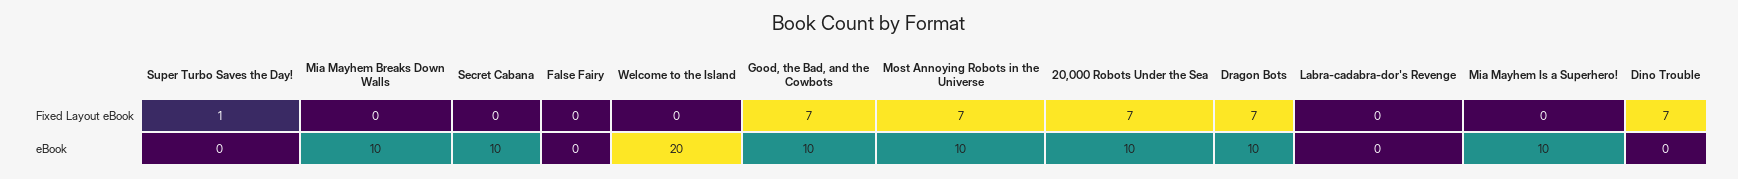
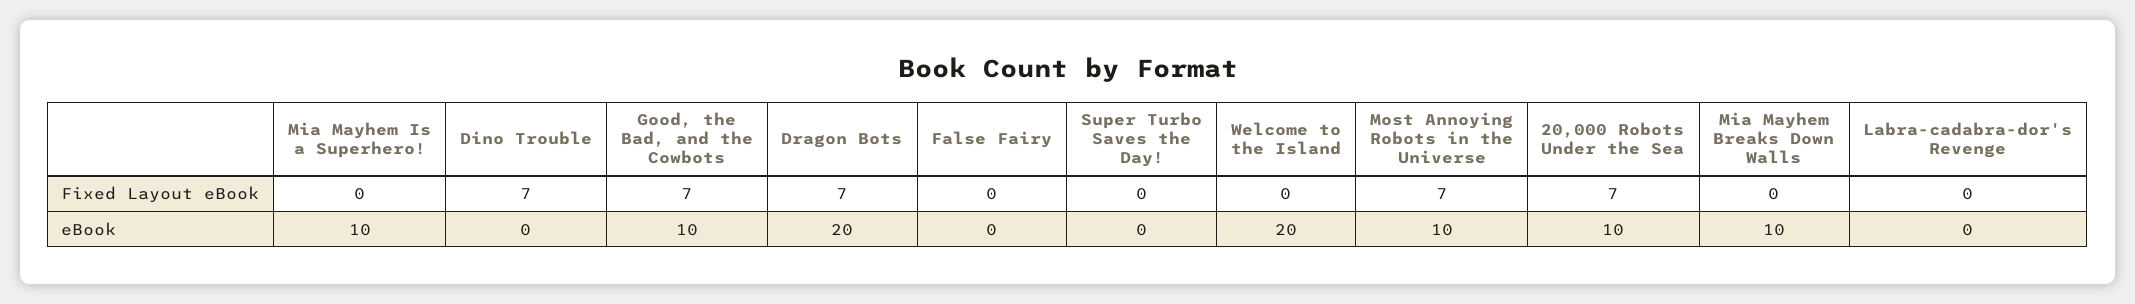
  {
    "Super Turbo Saves the Day!": {
-     "Fixed Layout eBook": 1,
+     "Fixed Layout eBook": 0,
      "eBook": 0
    },
    "Mia Mayhem Breaks Down Walls": {
      "Fixed Layout eBook": 0,
      "eBook": 10
    },
-   "Secret Cabana": {
-     "Fixed Layout eBook": 0,
-     "eBook": 10
-   },
    "False Fairy": {
      "Fixed Layout eBook": 0,
      "eBook": 0
    },
    "Welcome to the Island": {
      "Fixed Layout eBook": 0,
      "eBook": 20
    },
    "Good, the Bad, and the Cowbots": {
      "Fixed Layout eBook": 7,
      "eBook": 10
    },
    "Most Annoying Robots in the Universe": {
      "Fixed Layout eBook": 7,
      "eBook": 10
    },
    "20,000 Robots Under the Sea": {
      "Fixed Layout eBook": 7,
      "eBook": 10
    },
    "Dragon Bots": {
      "Fixed Layout eBook": 7,
-     "eBook": 10
+     "eBook": 20
    },
    "Labra-cadabra-dor's Revenge": {
      "Fixed Layout eBook": 0,
      "eBook": 0
    },
    "Mia Mayhem Is a Superhero!": {
      "Fixed Layout eBook": 0,
      "eBook": 10
    },
    "Dino Trouble": {
      "Fixed Layout eBook": 7,
      "eBook": 0
    }
  }

